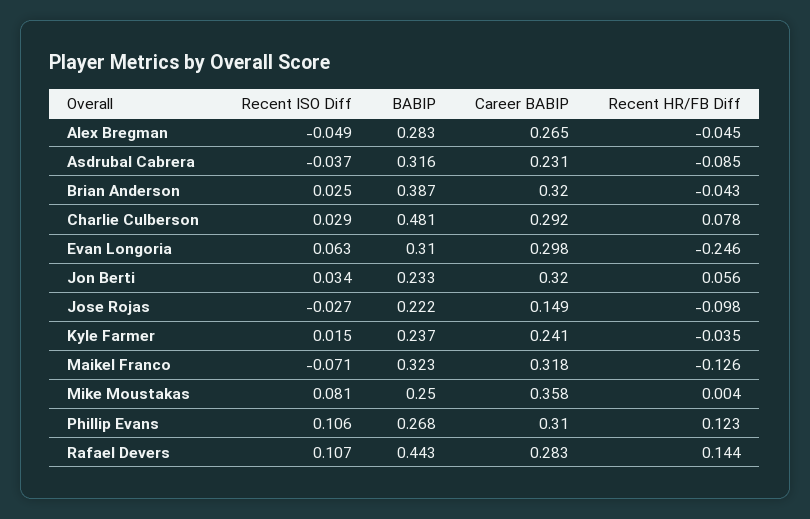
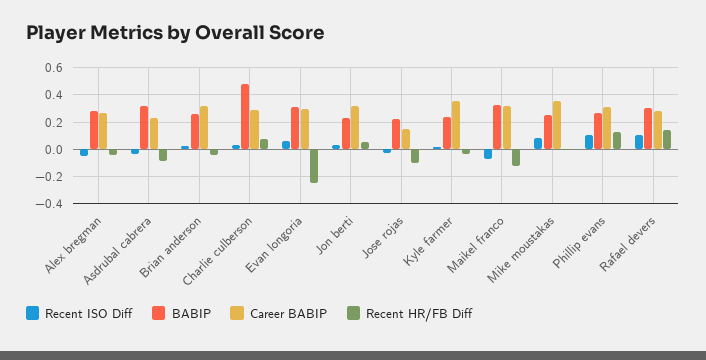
  {
    "Recent ISO Diff": {
      "Alex Bregman": -0.049,
      "Asdrubal Cabrera": -0.037,
      "Brian Anderson": 0.025,
      "Charlie Culberson": 0.029,
      "Evan Longoria": 0.063,
      "Jon Berti": 0.034,
      "Jose Rojas": -0.027,
      "Kyle Farmer": 0.015,
      "Maikel Franco": -0.071,
      "Mike Moustakas": 0.081,
      "Phillip Evans": 0.106,
      "Rafael Devers": 0.107
    },
    "BABIP": {
      "Alex Bregman": 0.283,
      "Asdrubal Cabrera": 0.316,
-     "Brian Anderson": 0.387,
+     "Brian Anderson": 0.25,
      "Charlie Culberson": 0.481,
      "Evan Longoria": 0.31,
      "Jon Berti": 0.233,
      "Jose Rojas": 0.222,
      "Kyle Farmer": 0.237,
      "Maikel Franco": 0.323,
      "Mike Moustakas": 0.25,
      "Phillip Evans": 0.268,
-     "Rafael Devers": 0.443
+     "Rafael Devers": 0.3
    },
    "Career BABIP": {
      "Alex Bregman": 0.265,
      "Asdrubal Cabrera": 0.231,
      "Brian Anderson": 0.32,
      "Charlie Culberson": 0.292,
      "Evan Longoria": 0.298,
      "Jon Berti": 0.32,
      "Jose Rojas": 0.149,
-     "Kyle Farmer": 0.241,
+     "Kyle Farmer": 0.35,
      "Maikel Franco": 0.318,
      "Mike Moustakas": 0.358,
      "Phillip Evans": 0.31,
      "Rafael Devers": 0.283
    },
    "Recent HR/FB Diff": {
      "Alex Bregman": -0.045,
      "Asdrubal Cabrera": -0.085,
      "Brian Anderson": -0.043,
      "Charlie Culberson": 0.078,
      "Evan Longoria": -0.246,
      "Jon Berti": 0.056,
      "Jose Rojas": -0.098,
      "Kyle Farmer": -0.035,
      "Maikel Franco": -0.126,
      "Mike Moustakas": 0.004,
      "Phillip Evans": 0.123,
      "Rafael Devers": 0.144
    }
  }

